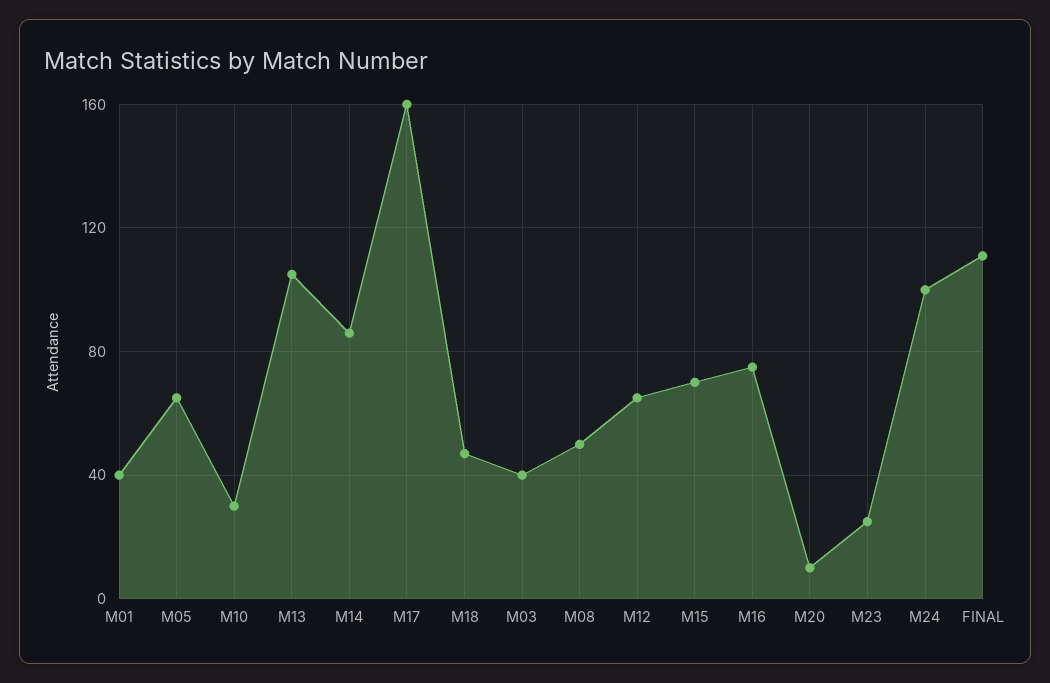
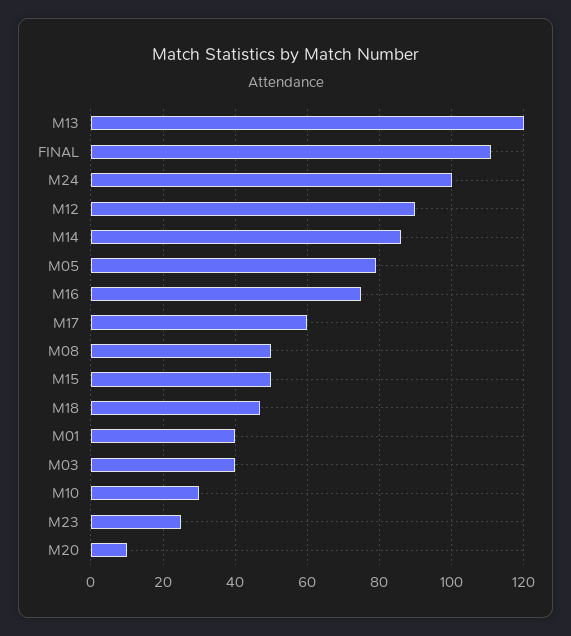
  {
    "M01": 40,
-   "M05": 65,
+   "M05": 80,
    "M10": 30,
-   "M13": 105,
+   "M13": 120,
    "M14": 85,
-   "M17": 160,
+   "M17": 60,
    "M18": 45,
    "M03": 40,
    "M08": 50,
-   "M12": 65,
+   "M12": 90,
-   "M15": 70,
+   "M15": 50,
    "M16": 75,
    "M20": 10,
    "M23": 25,
    "M24": 100,
    "FINAL": 110
  }

